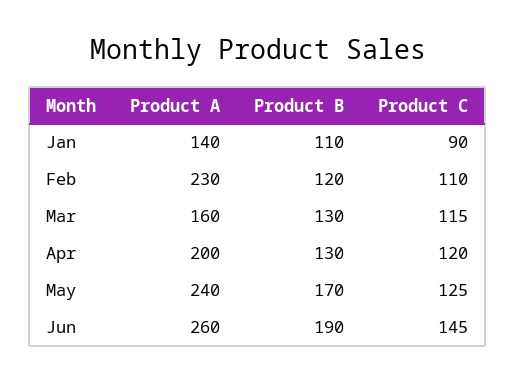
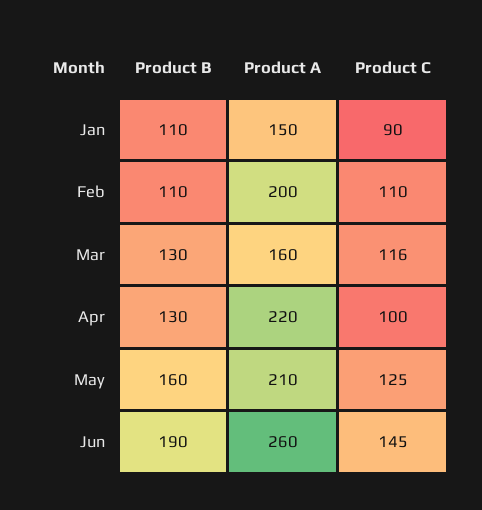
  {
    "Product A": {
-     "Jan": 140,
+     "Jan": 150,
-     "Feb": 230,
+     "Feb": 200,
      "Mar": 160,
-     "Apr": 200,
+     "Apr": 220,
-     "May": 240,
+     "May": 210,
      "Jun": 260
    },
    "Product B": {
      "Jan": 110,
-     "Feb": 120,
+     "Feb": 110,
      "Mar": 130,
      "Apr": 130,
-     "May": 170,
+     "May": 160,
      "Jun": 190
    },
    "Product C": {
      "Jan": 90,
      "Feb": 110,
-     "Mar": 115,
+     "Mar": 116,
-     "Apr": 120,
+     "Apr": 100,
      "May": 125,
      "Jun": 145
    }
  }

